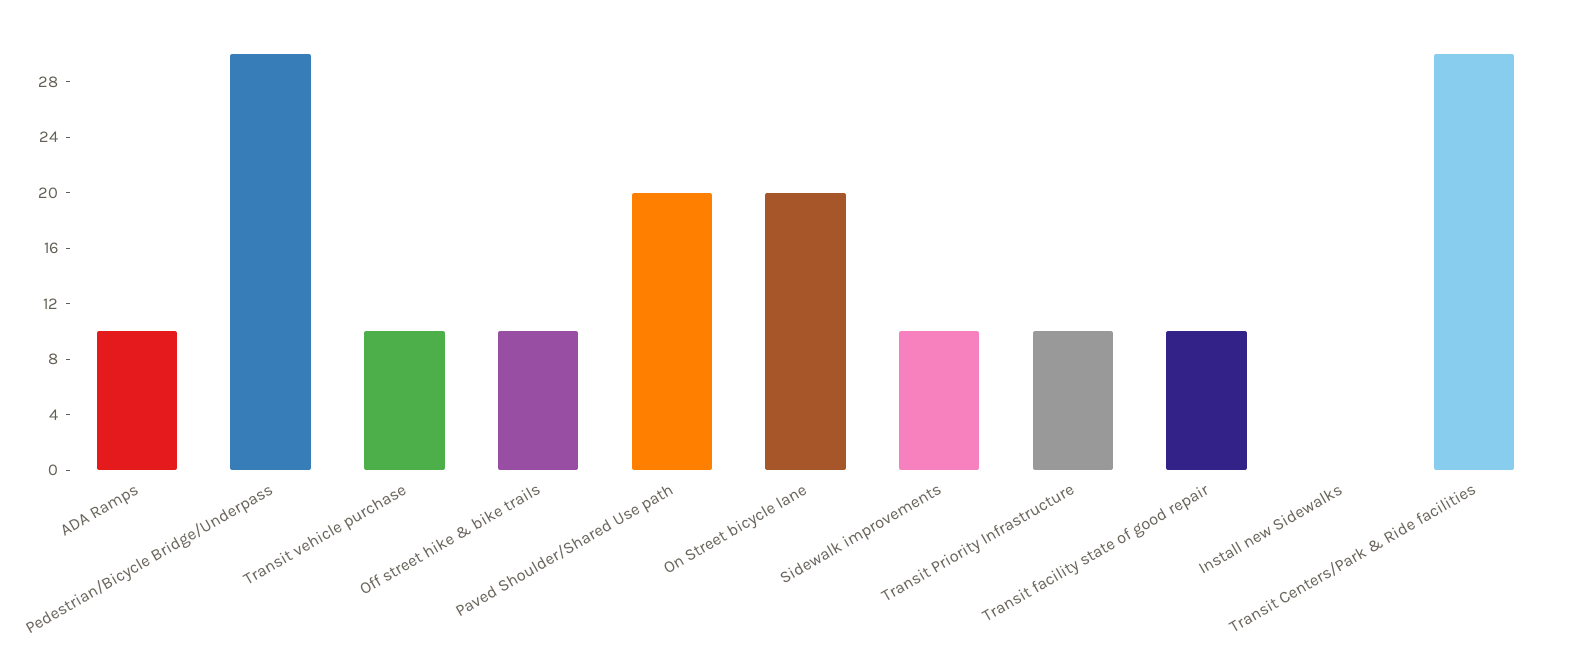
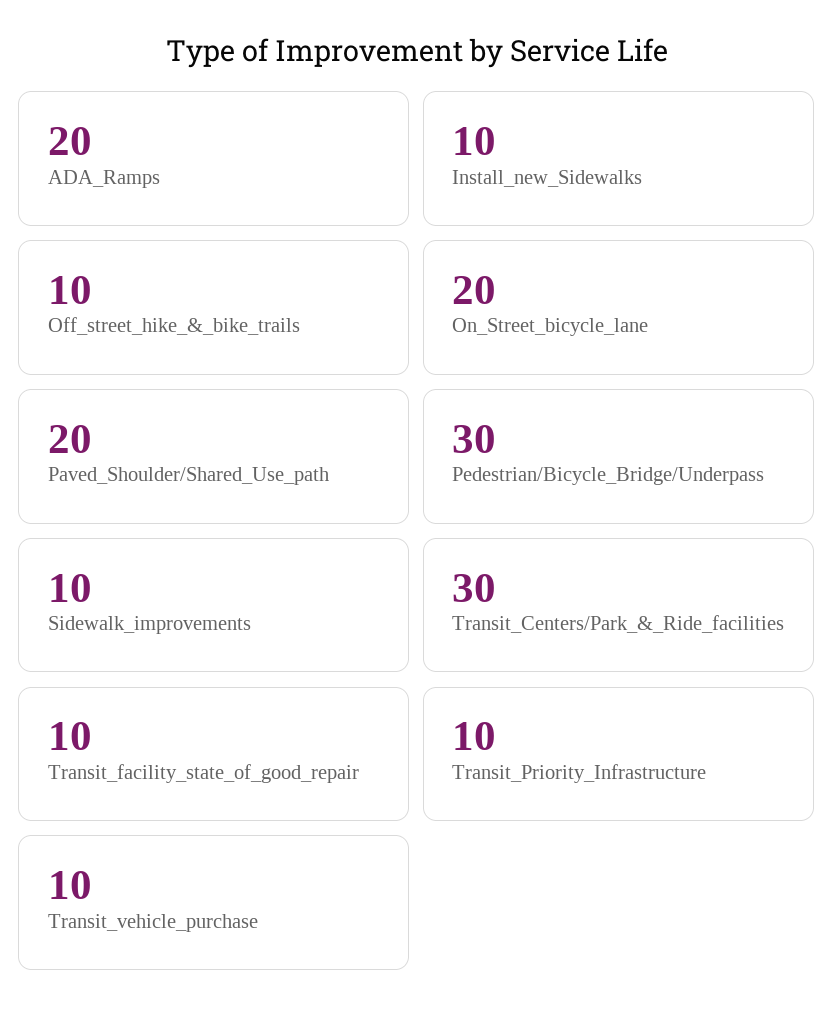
  {
-   "ADA Ramps": 10,
+   "ADA Ramps": 20,
    "Pedestrian/Bicycle Bridge/Underpass": 30,
    "Transit vehicle purchase": 10,
    "Off street hike & bike trails": 10,
    "Paved Shoulder/Shared Use path": 20,
    "On Street bicycle lane": 20,
    "Sidewalk improvements": 10,
    "Transit Priority Infrastructure": 10,
    "Transit facility state of good repair": 10,
-   "Install new Sidewalks": 0,
+   "Install new Sidewalks": 10,
    "Transit Centers/Park & Ride facilities": 30
  }

